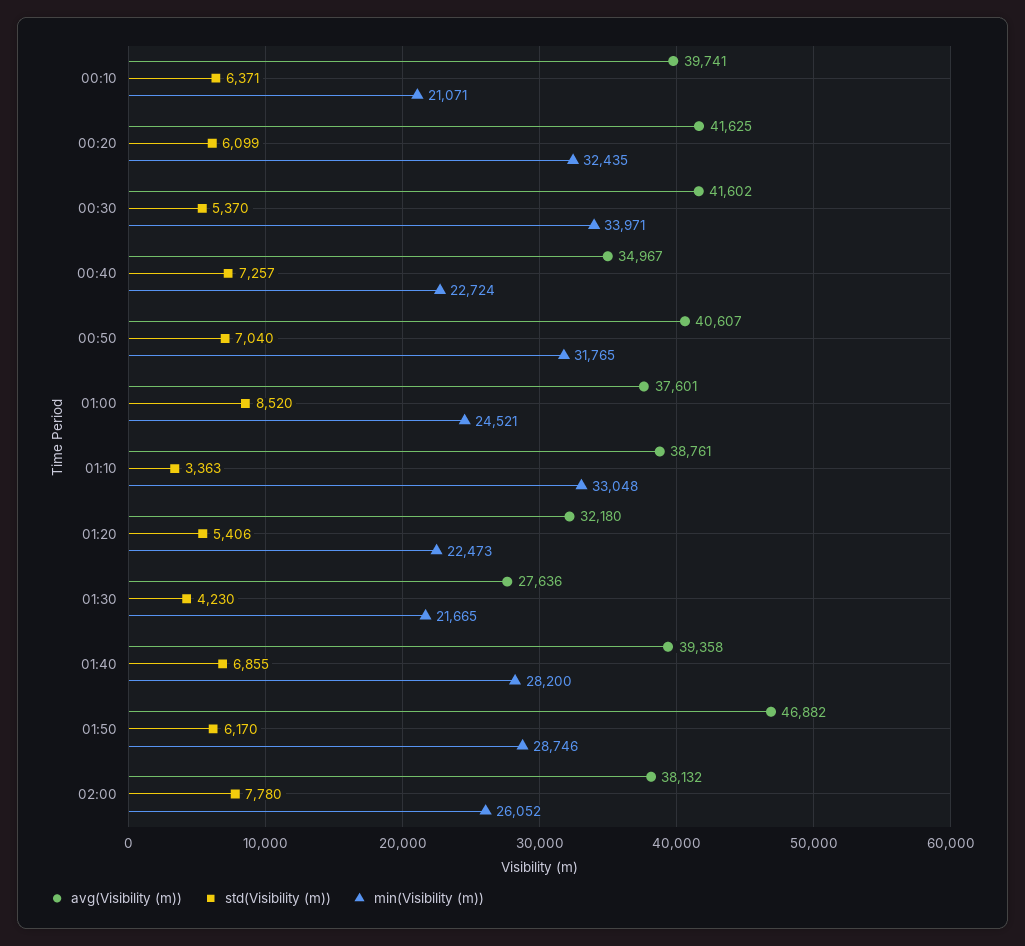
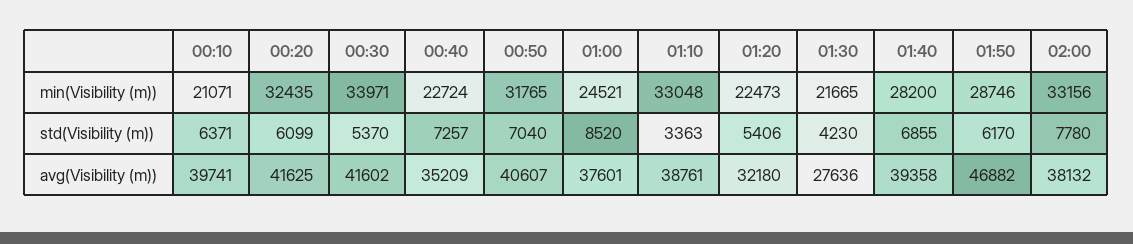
  {
    "avg(Visibility (m))": {
      "00:10": 39741,
      "00:20": 41625,
      "00:30": 41602,
-     "00:40": 34967,
+     "00:40": 35209,
      "00:50": 40607,
      "01:00": 37601,
      "01:10": 38761,
      "01:20": 32180,
      "01:30": 27636,
      "01:40": 39358,
      "01:50": 46882,
      "02:00": 38132
    },
    "std(Visibility (m))": {
      "00:10": 6371,
      "00:20": 6099,
      "00:30": 5370,
      "00:40": 7257,
      "00:50": 7040,
      "01:00": 8520,
      "01:10": 3363,
      "01:20": 5406,
      "01:30": 4230,
      "01:40": 6855,
      "01:50": 6170,
      "02:00": 7780
    },
    "min(Visibility (m))": {
      "00:10": 21071,
      "00:20": 32435,
      "00:30": 33971,
      "00:40": 22724,
      "00:50": 31765,
      "01:00": 24521,
      "01:10": 33048,
      "01:20": 22473,
      "01:30": 21665,
      "01:40": 28200,
      "01:50": 28746,
-     "02:00": 26052
+     "02:00": 33156
    }
  }

